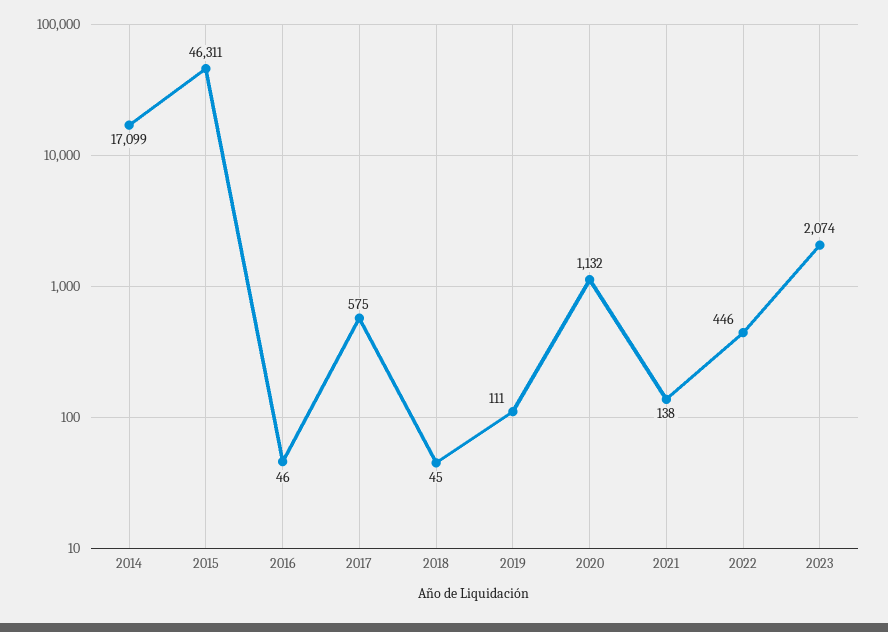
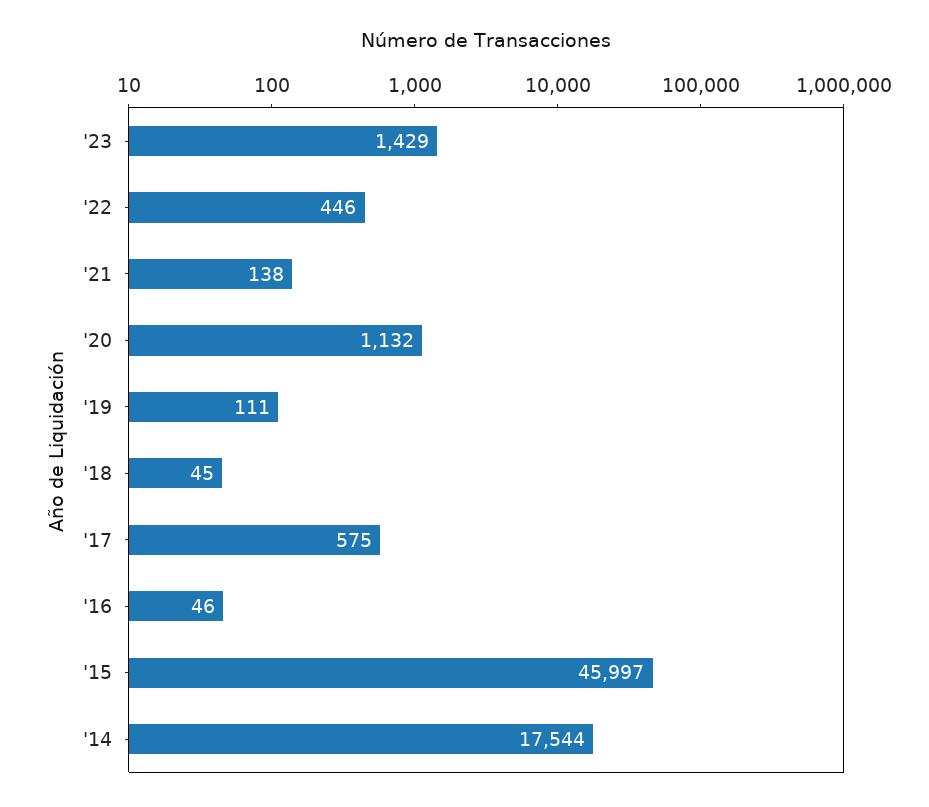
  {
-   "2014": 17099,
+   "2014": 17544,
-   "2015": 46311,
+   "2015": 45997,
    "2016": 46,
    "2017": 575,
    "2018": 45,
    "2019": 111,
    "2020": 1132,
    "2021": 138,
    "2022": 446,
-   "2023": 2074
+   "2023": 1429
  }

